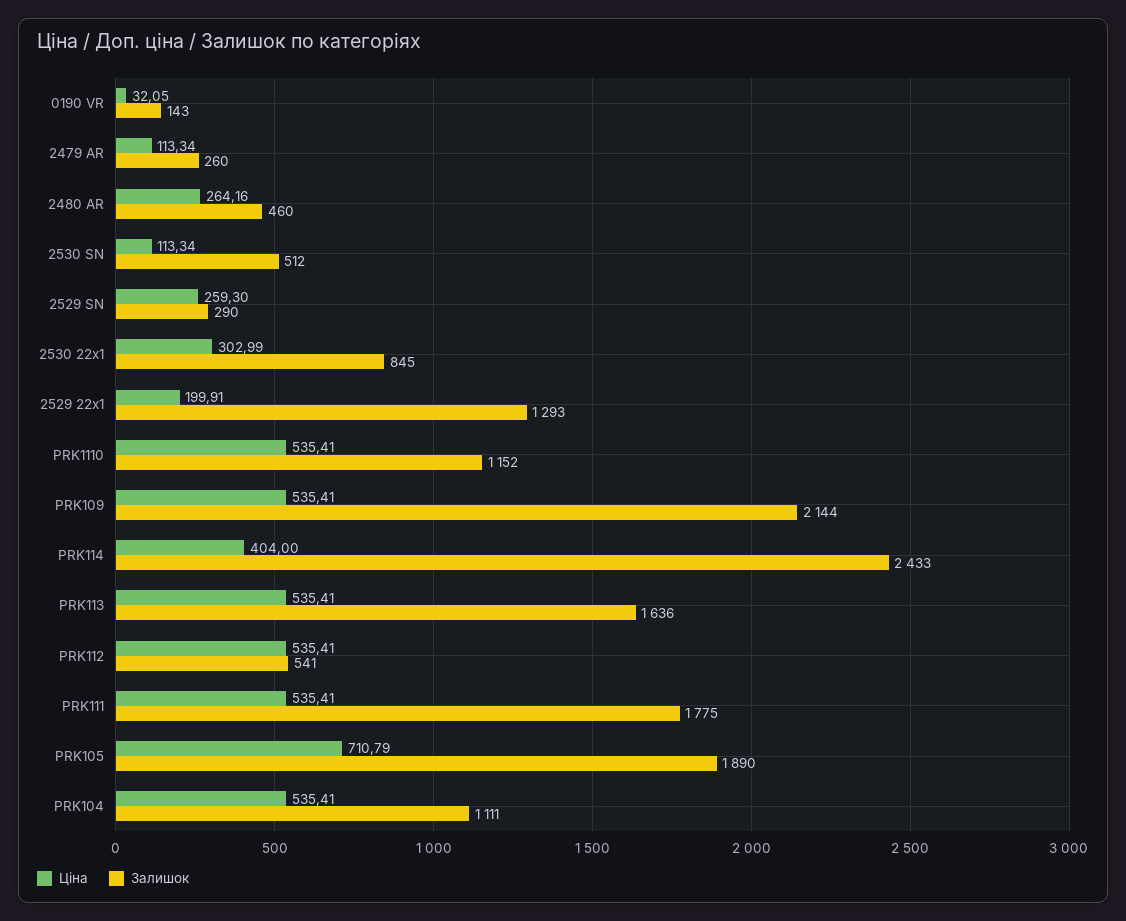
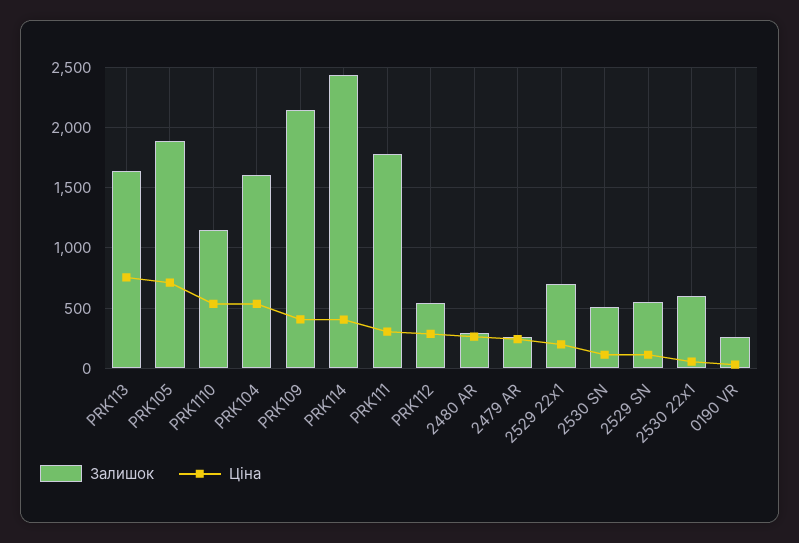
  {
    "Ціна": {
      "0190 VR": 32.05,
-     "2479 AR": 113.34,
+     "2479 AR": 250,
      "2480 AR": 264.16,
      "2530 SN": 113.34,
-     "2529 SN": 259.3,
+     "2529 SN": 100,
-     "2530 22x1": 302.99,
+     "2530 22x1": 50,
      "2529 22x1": 199.91,
      "PRK1110": 535.41,
-     "PRK109": 535.41,
+     "PRK109": 400,
      "PRK114": 404,
-     "PRK113": 535.41,
+     "PRK113": 750,
-     "PRK112": 535.41,
+     "PRK112": 300,
-     "PRK111": 535.41,
+     "PRK111": 300,
      "PRK105": 710.79,
      "PRK104": 535.41
    },
    "Залишок": {
-     "0190 VR": 143,
+     "0190 VR": 250,
      "2479 AR": 260,
-     "2480 AR": 460,
+     "2480 AR": 300,
      "2530 SN": 512,
-     "2529 SN": 290,
+     "2529 SN": 550,
-     "2530 22x1": 845,
+     "2530 22x1": 600,
-     "2529 22x1": 1293,
+     "2529 22x1": 700,
      "PRK1110": 1152,
      "PRK109": 2144,
      "PRK114": 2433,
      "PRK113": 1636,
      "PRK112": 541,
      "PRK111": 1775,
      "PRK105": 1890,
-     "PRK104": 1111
+     "PRK104": 1600
    }
  }

